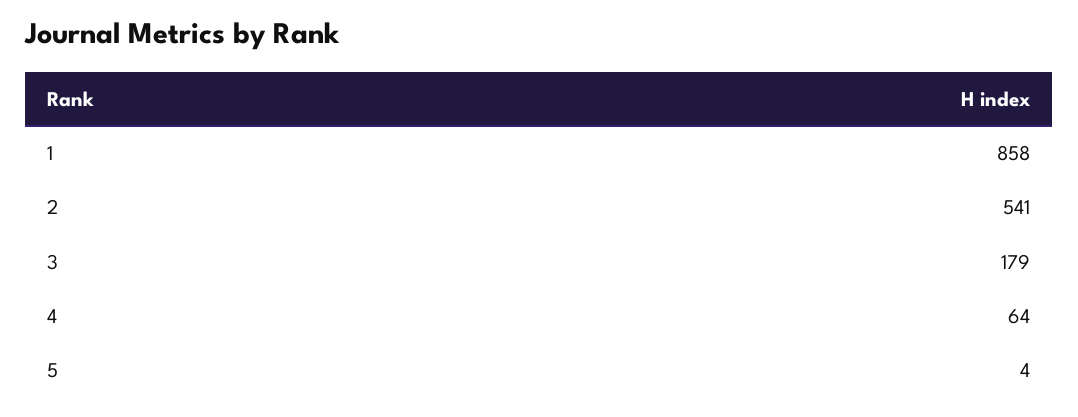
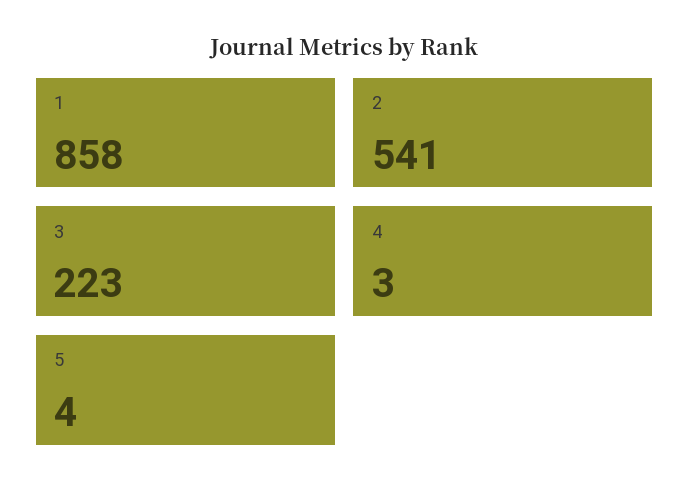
  {
    "1": 858,
    "2": 541,
-   "3": 179,
+   "3": 223,
-   "4": 64,
+   "4": 3,
    "5": 4
  }

